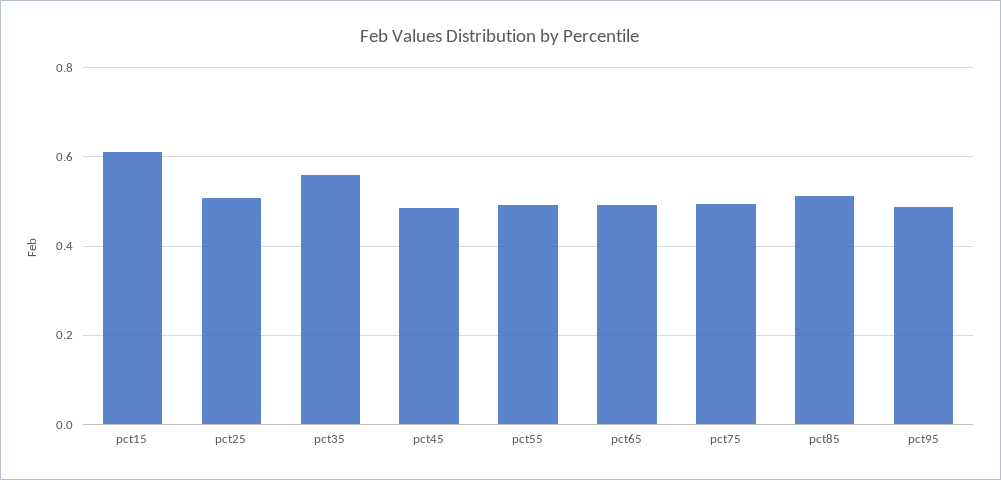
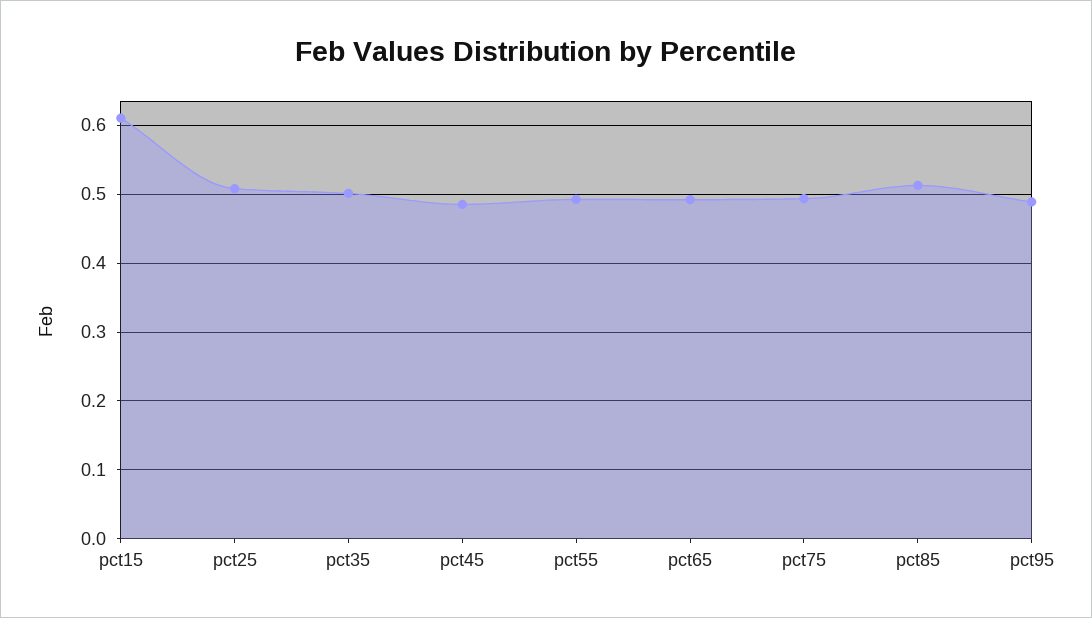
  {
    "pct15": 0.61,
    "pct25": 0.51,
-   "pct35": 0.56,
+   "pct35": 0.5,
    "pct45": 0.49,
    "pct55": 0.49,
    "pct65": 0.49,
    "pct75": 0.49,
    "pct85": 0.51,
    "pct95": 0.49
  }

